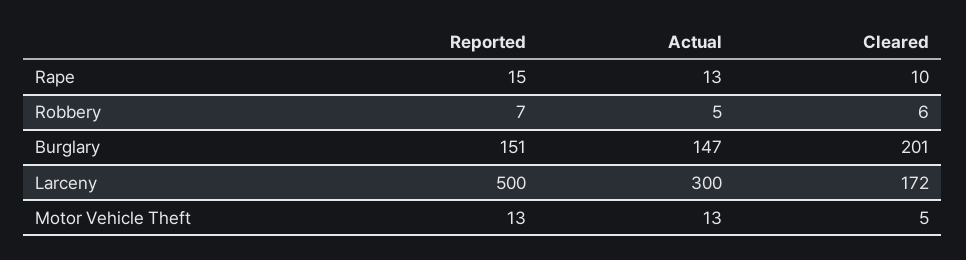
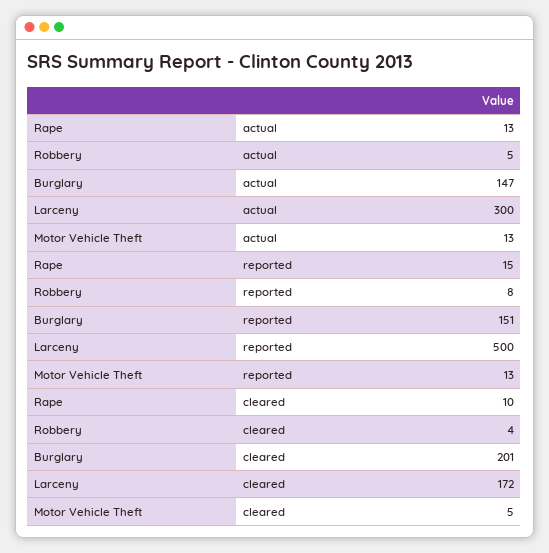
  {
    "Reported": {
      "Rape": 15,
-     "Robbery": 7,
+     "Robbery": 8,
      "Burglary": 151,
      "Larceny": 500,
      "Motor Vehicle Theft": 13
    },
    "Actual": {
      "Rape": 13,
      "Robbery": 5,
      "Burglary": 147,
      "Larceny": 300,
      "Motor Vehicle Theft": 13
    },
    "Cleared": {
      "Rape": 10,
-     "Robbery": 6,
+     "Robbery": 4,
      "Burglary": 201,
      "Larceny": 172,
      "Motor Vehicle Theft": 5
    }
  }

